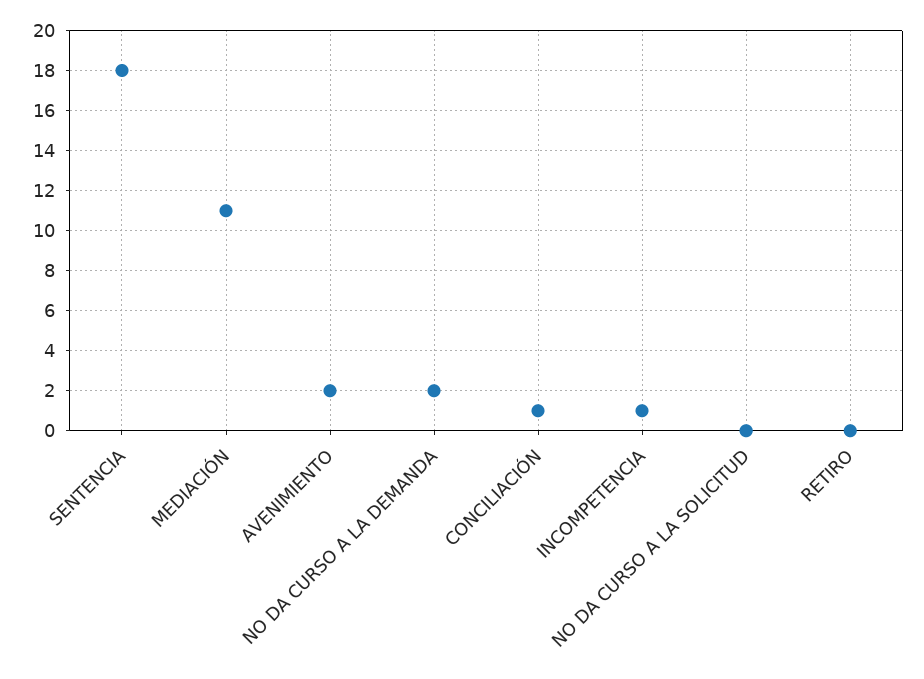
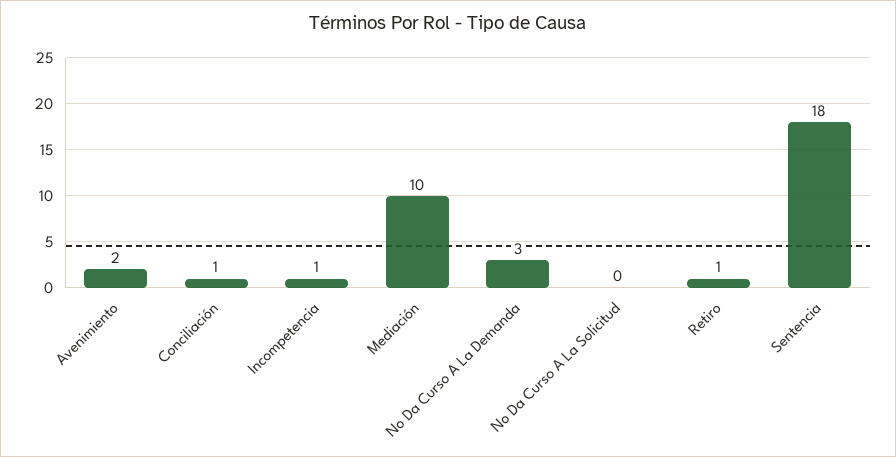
  {
    "SENTENCIA": 18,
-   "MEDIACIÓN": 11,
+   "MEDIACIÓN": 10,
    "AVENIMIENTO": 2,
-   "NO DA CURSO A LA DEMANDA": 2,
+   "NO DA CURSO A LA DEMANDA": 3,
    "CONCILIACIÓN": 1,
    "INCOMPETENCIA": 1,
    "NO DA CURSO A LA SOLICITUD": 0,
-   "RETIRO": 0
+   "RETIRO": 1
  }

